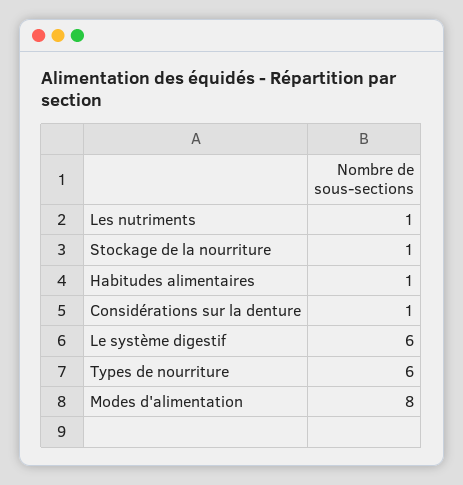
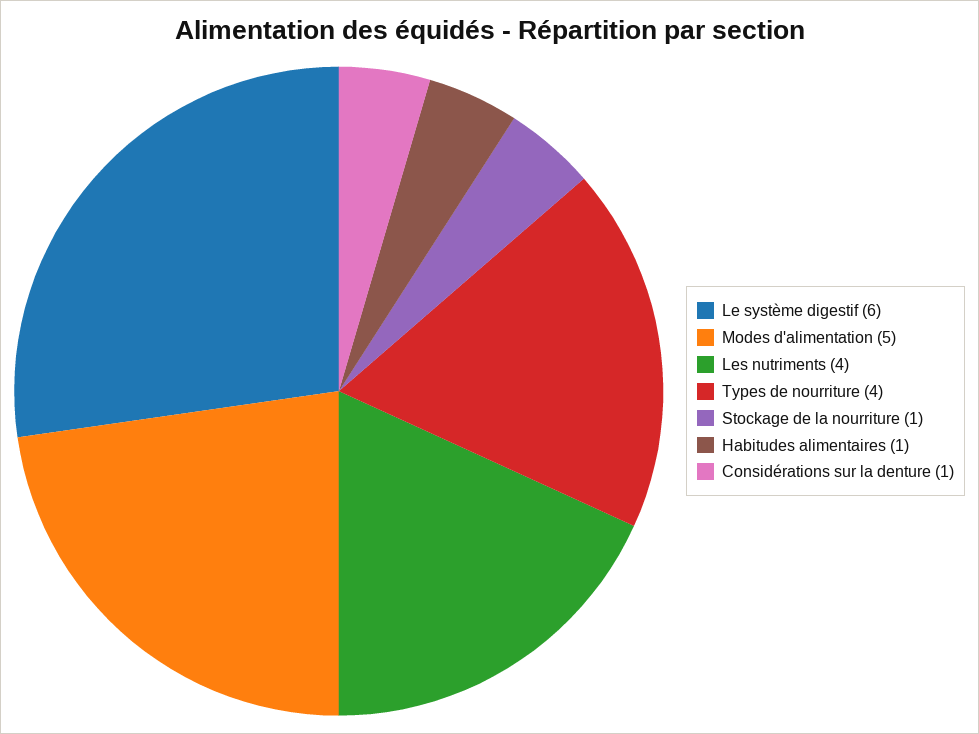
  {
-   "Les nutriments": 1,
+   "Les nutriments": 4,
    "Stockage de la nourriture": 1,
    "Habitudes alimentaires": 1,
    "Considérations sur la denture": 1,
    "Le système digestif": 6,
-   "Types de nourriture": 6,
+   "Types de nourriture": 4,
-   "Modes d'alimentation": 8
+   "Modes d'alimentation": 5
  }

